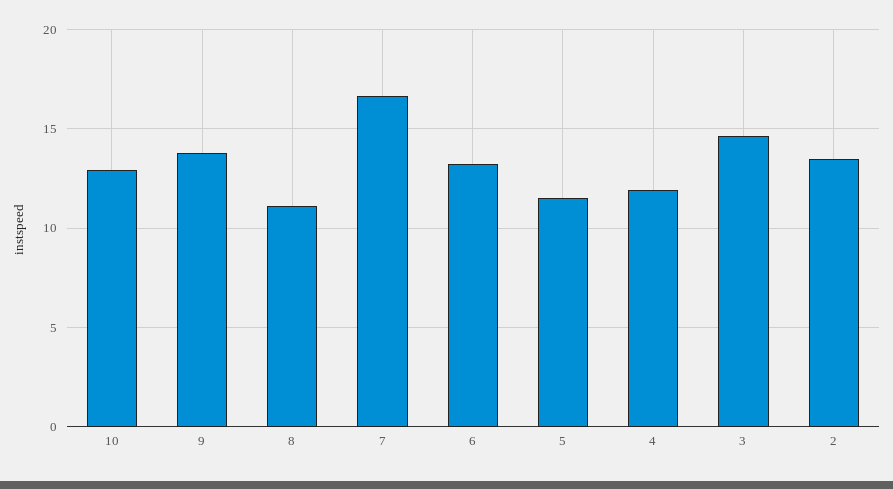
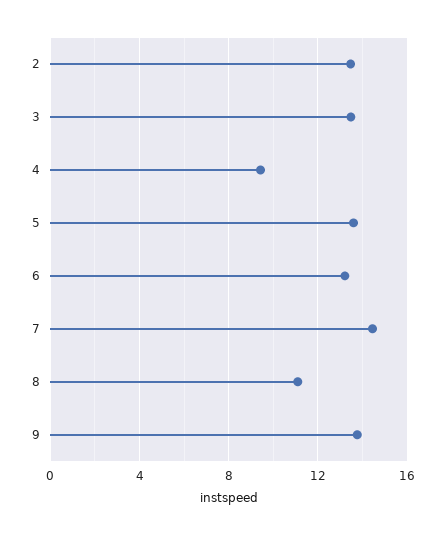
  {
-   "10": 13,
    "9": 14,
    "8": 11,
-   "7": 16.5,
+   "7": 14.5,
    "6": 13,
-   "5": 11.5,
+   "5": 13.5,
-   "4": 12,
+   "4": 9.5,
-   "3": 14.5,
+   "3": 13.5,
    "2": 13.5
  }

